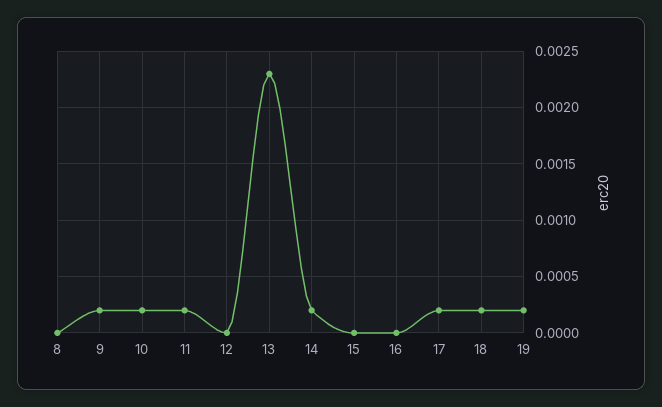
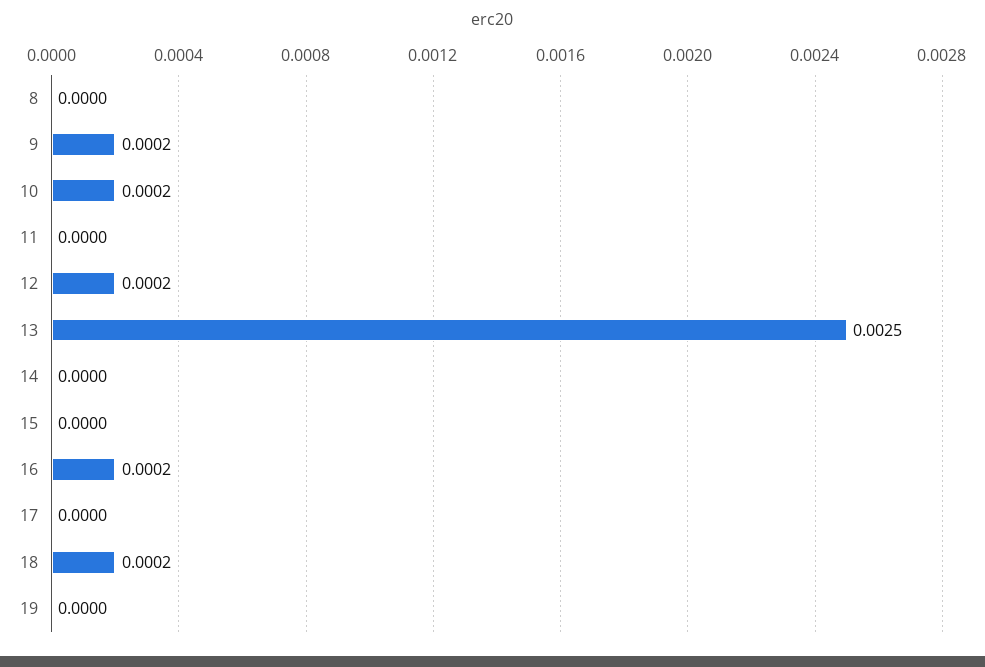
  {
    "8": 0,
    "9": 0.0002,
    "10": 0.0002,
-   "11": 0.0002,
+   "11": 0,
-   "12": 0,
+   "12": 0.0002,
-   "13": 0.0023,
+   "13": 0.0025,
-   "14": 0.0002,
+   "14": 0,
    "15": 0,
-   "16": 0,
+   "16": 0.0002,
-   "17": 0.0002,
+   "17": 0,
    "18": 0.0002,
-   "19": 0.0002
+   "19": 0
  }

